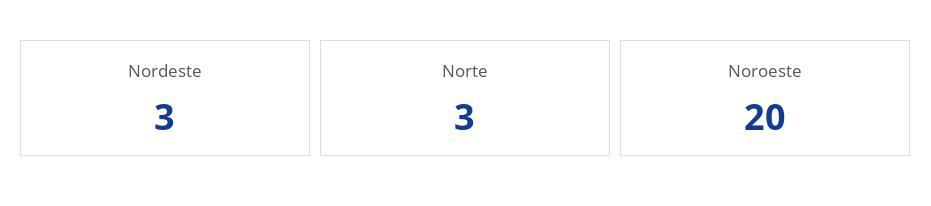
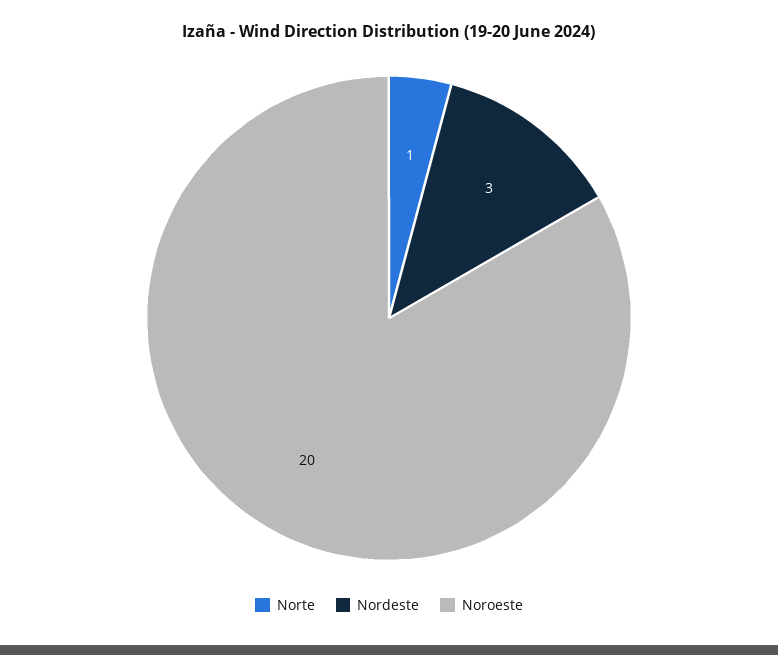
  {
    "Nordeste": 3,
-   "Norte": 3,
+   "Norte": 1,
    "Noroeste": 20
  }

